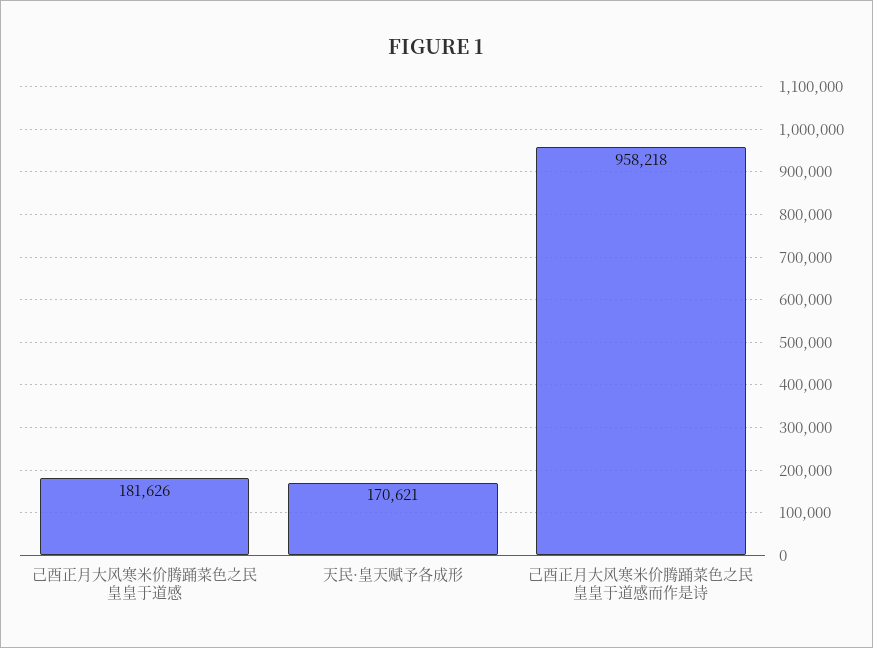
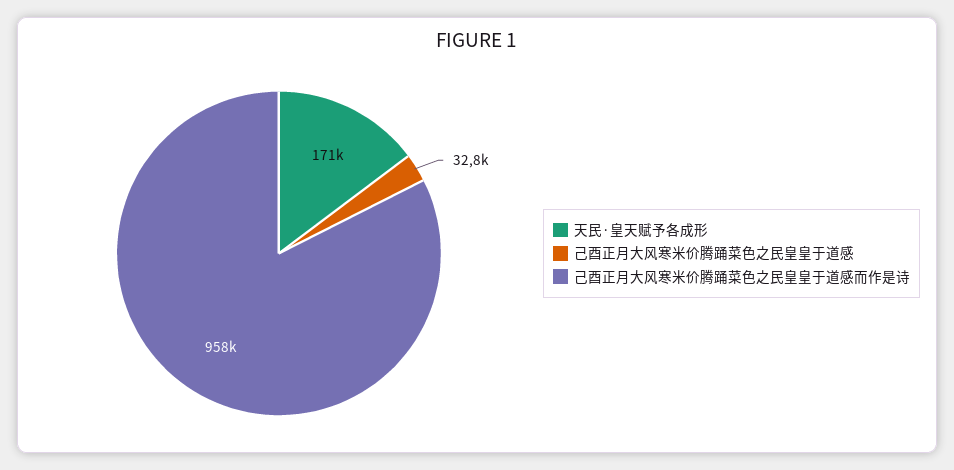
  {
-   "己酉正月大风寒米价腾踊菜色之民皇皇于道感": 181626,
+   "己酉正月大风寒米价腾踊菜色之民皇皇于道感": 32800,
    "天民·皇天赋予各成形": 170621,
    "己酉正月大风寒米价腾踊菜色之民皇皇于道感而作是诗": 958218
  }

